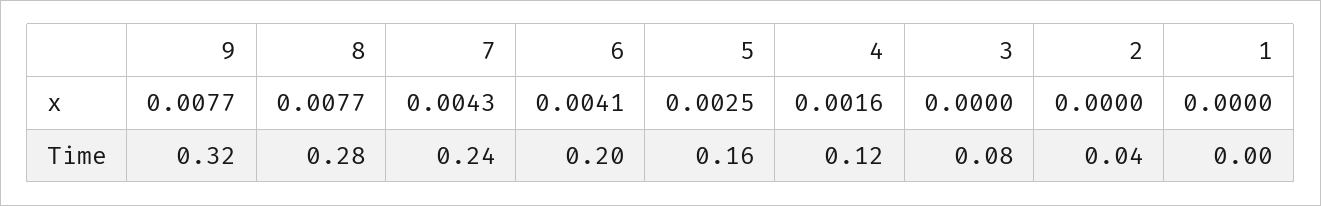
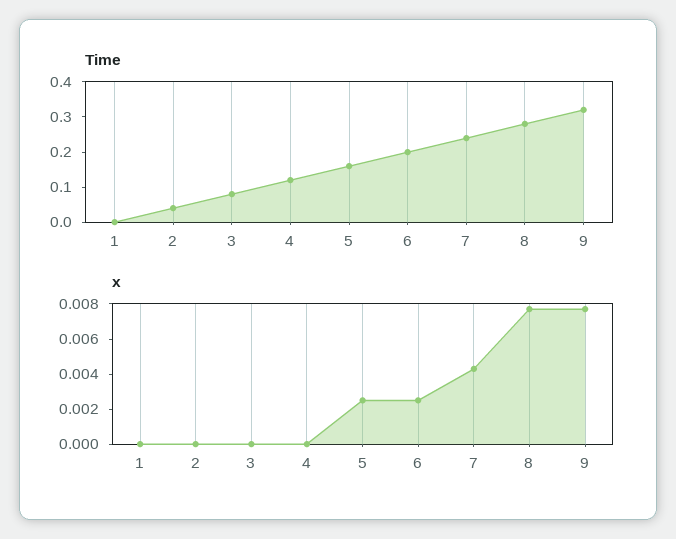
  {
    "x": {
      "9": 0.0077,
      "8": 0.0077,
      "7": 0.0043,
-     "6": 0.0041,
+     "6": 0.0025,
      "5": 0.0025,
-     "4": 0.0016,
+     "4": 0,
      "3": 0,
      "2": 0,
      "1": 0
    },
    "Time": {
      "9": 0.32,
      "8": 0.28,
      "7": 0.24,
      "6": 0.2,
      "5": 0.16,
      "4": 0.12,
      "3": 0.08,
      "2": 0.04,
      "1": 0
    }
  }

